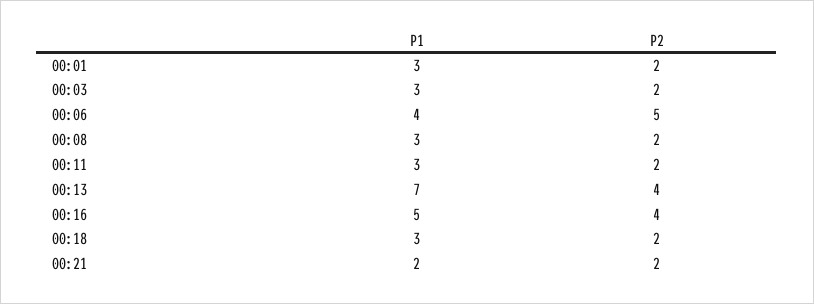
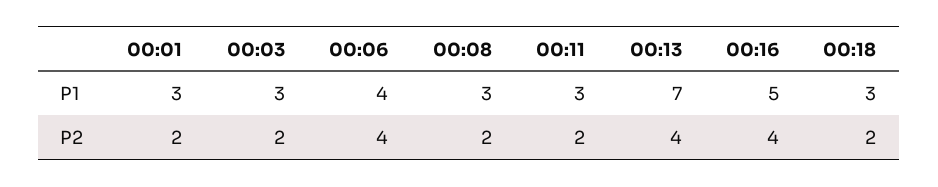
  {
    "P1": {
      "00:01": 3,
      "00:03": 3,
      "00:06": 4,
      "00:08": 3,
      "00:11": 3,
      "00:13": 7,
      "00:16": 5,
-     "00:18": 3,
+     "00:18": 3
-     "00:21": 2
    },
    "P2": {
      "00:01": 2,
      "00:03": 2,
-     "00:06": 5,
+     "00:06": 4,
      "00:08": 2,
      "00:11": 2,
      "00:13": 4,
      "00:16": 4,
-     "00:18": 2,
+     "00:18": 2
-     "00:21": 2
    }
  }

